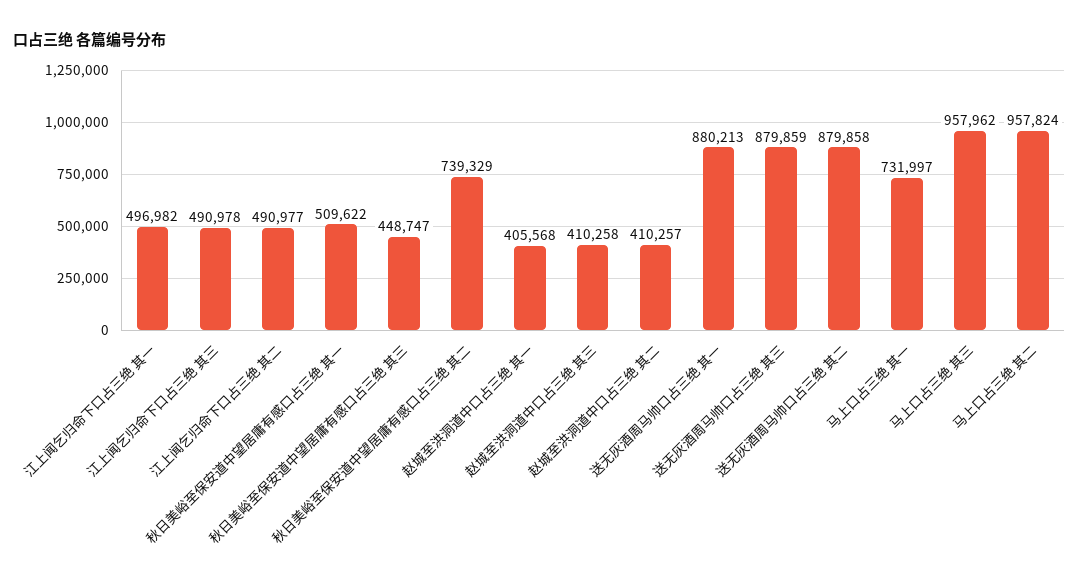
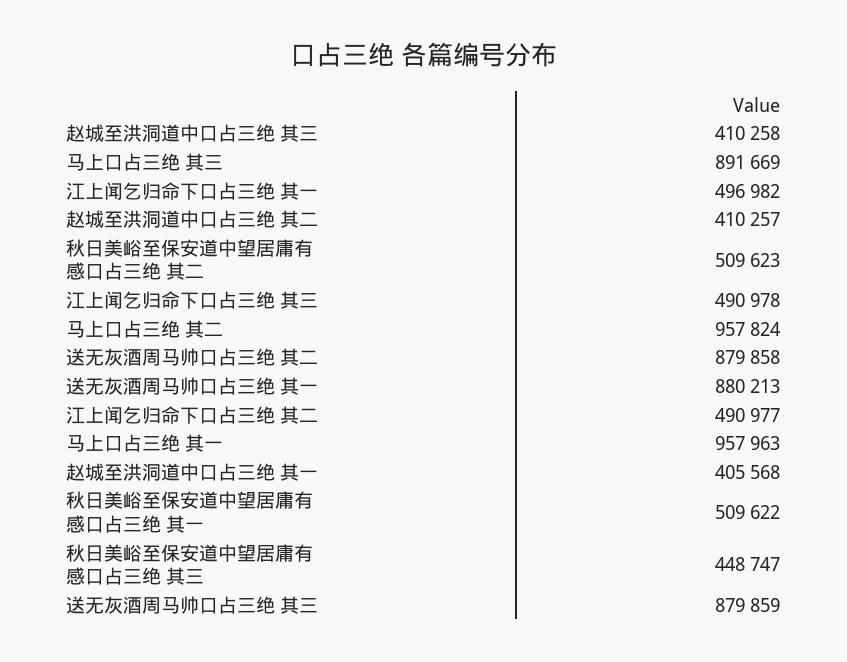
  {
    "江上闻乞归命下口占三绝 其一": 496982,
    "江上闻乞归命下口占三绝 其三": 490978,
    "江上闻乞归命下口占三绝 其二": 490977,
    "秋日美峪至保安道中望居庸有感口占三绝 其一": 509622,
    "秋日美峪至保安道中望居庸有感口占三绝 其三": 448747,
-   "秋日美峪至保安道中望居庸有感口占三绝 其二": 739329,
+   "秋日美峪至保安道中望居庸有感口占三绝 其二": 509623,
    "赵城至洪洞道中口占三绝 其一": 405568,
    "赵城至洪洞道中口占三绝 其三": 410258,
    "赵城至洪洞道中口占三绝 其二": 410257,
    "送无灰酒周马帅口占三绝 其一": 880213,
    "送无灰酒周马帅口占三绝 其三": 879859,
    "送无灰酒周马帅口占三绝 其二": 879858,
-   "马上口占三绝 其一": 731997,
+   "马上口占三绝 其一": 957963,
-   "马上口占三绝 其三": 957962,
+   "马上口占三绝 其三": 891669,
    "马上口占三绝 其二": 957824
  }

